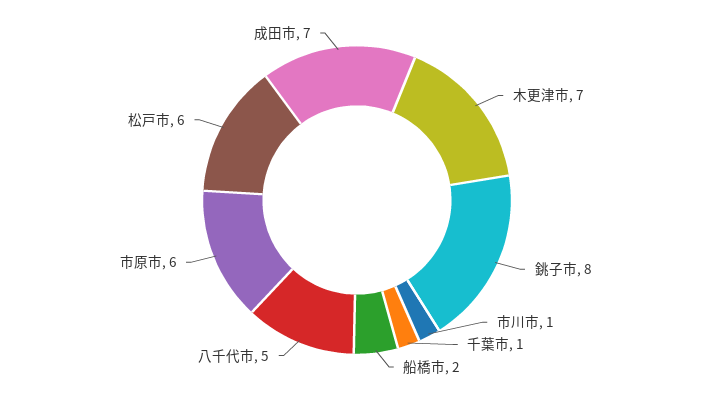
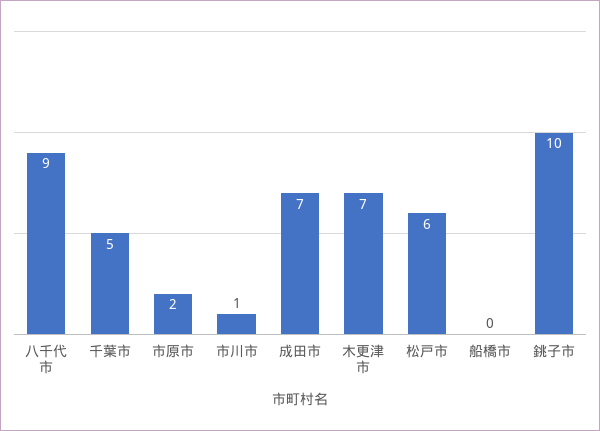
  {
    "木更津市": 7,
-   "銚子市": 8,
+   "銚子市": 10,
    "市川市": 1,
-   "千葉市": 1,
+   "千葉市": 5,
-   "船橋市": 2,
+   "船橋市": 0,
-   "八千代市": 5,
+   "八千代市": 9,
-   "市原市": 6,
+   "市原市": 2,
    "松戸市": 6,
    "成田市": 7
  }

